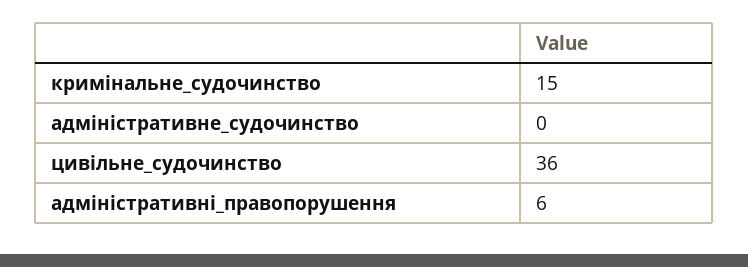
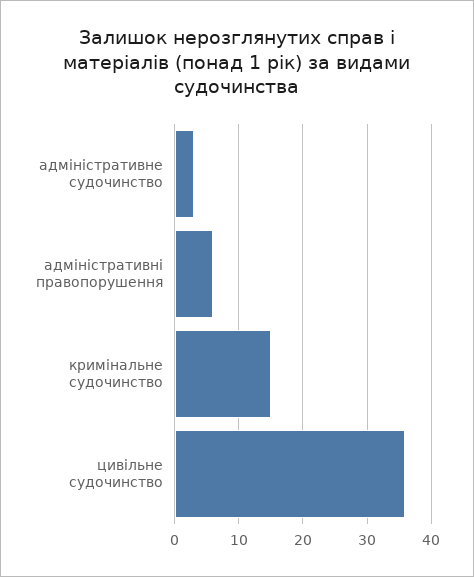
  {
    "кримінальне_судочинство": 15,
-   "адміністративне_судочинство": 0,
+   "адміністративне_судочинство": 3,
    "цивільне_судочинство": 36,
    "адміністративні_правопорушення": 6
  }

